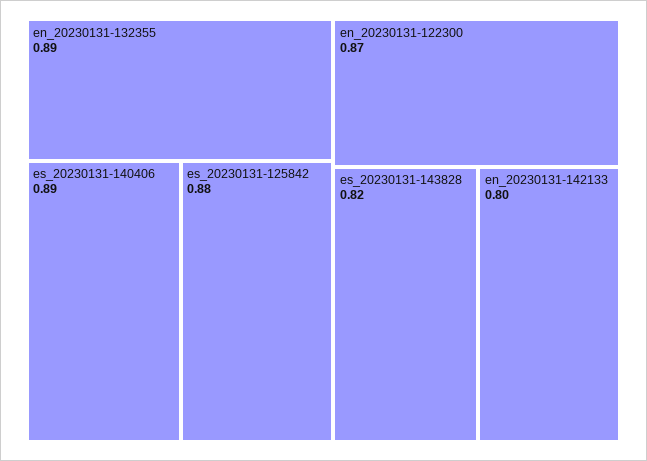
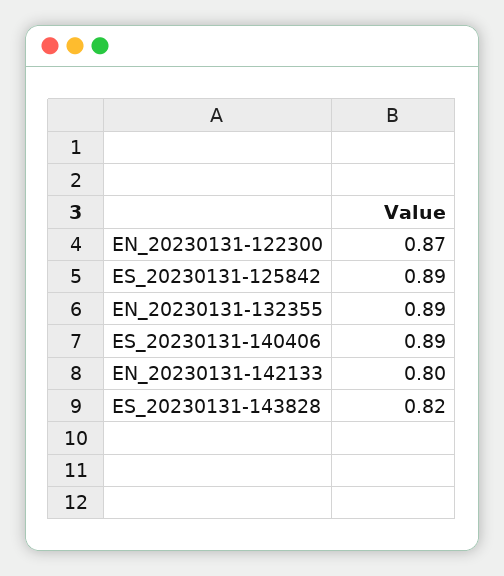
  {
    "en_20230131-132355": 0.89,
    "es_20230131-140406": 0.89,
-   "es_20230131-125842": 0.88,
+   "es_20230131-125842": 0.89,
    "en_20230131-122300": 0.87,
    "es_20230131-143828": 0.82,
    "en_20230131-142133": 0.8
  }

